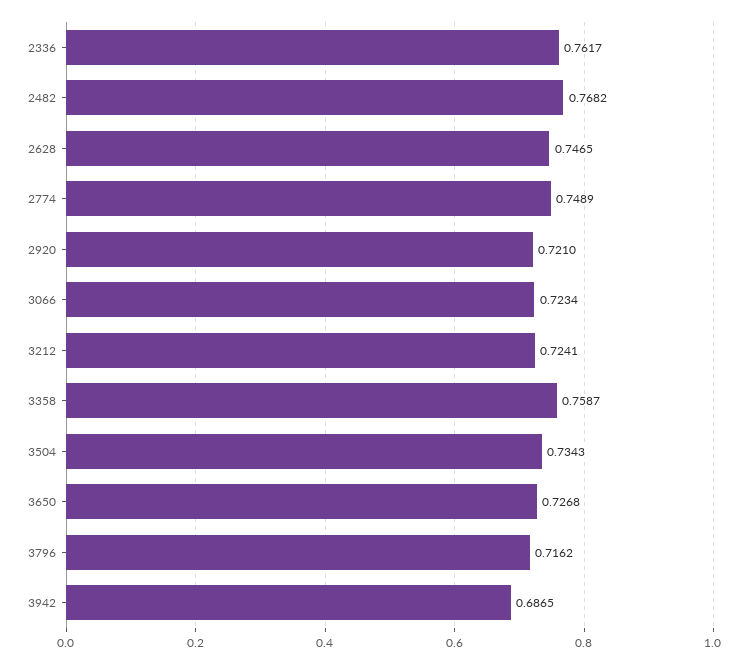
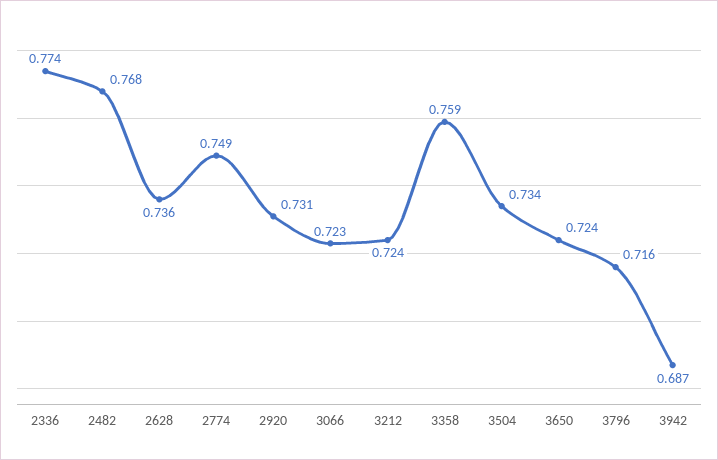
  {
-   "2336": 0.7617,
+   "2336": 0.774,
    "2482": 0.7682,
-   "2628": 0.7465,
+   "2628": 0.736,
    "2774": 0.7489,
-   "2920": 0.721,
+   "2920": 0.731,
    "3066": 0.7234,
    "3212": 0.7241,
    "3358": 0.7587,
    "3504": 0.7343,
-   "3650": 0.7268,
+   "3650": 0.724,
    "3796": 0.7162,
    "3942": 0.6865
  }

